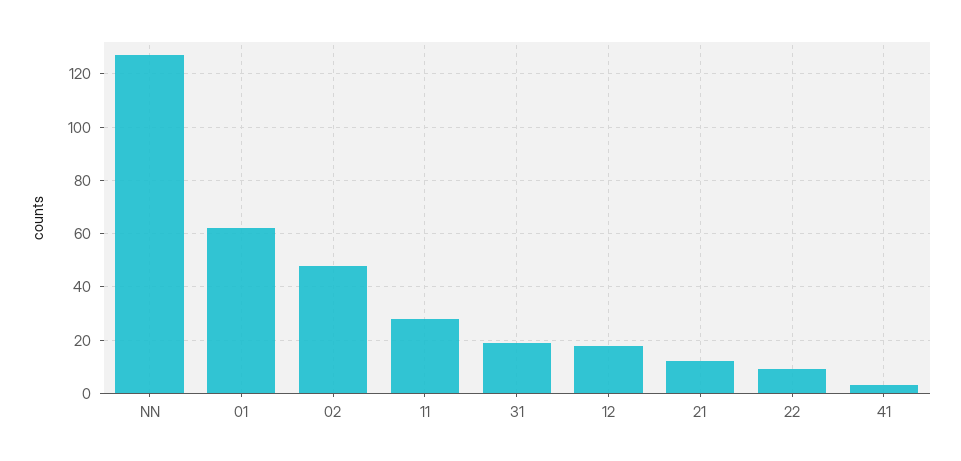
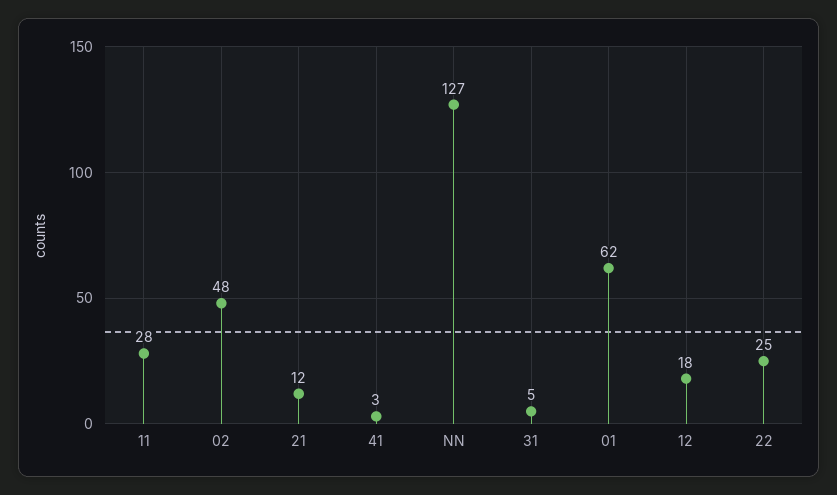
  {
    "NN": 127,
    "01": 62,
    "02": 48,
    "11": 28,
-   "31": 20,
+   "31": 5,
    "12": 18,
    "21": 12,
-   "22": 10,
+   "22": 25,
    "41": 3
  }

